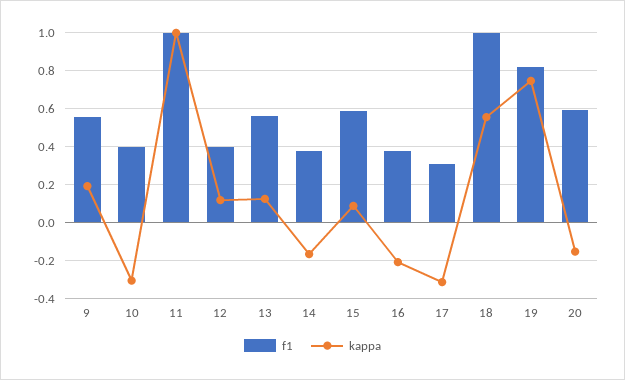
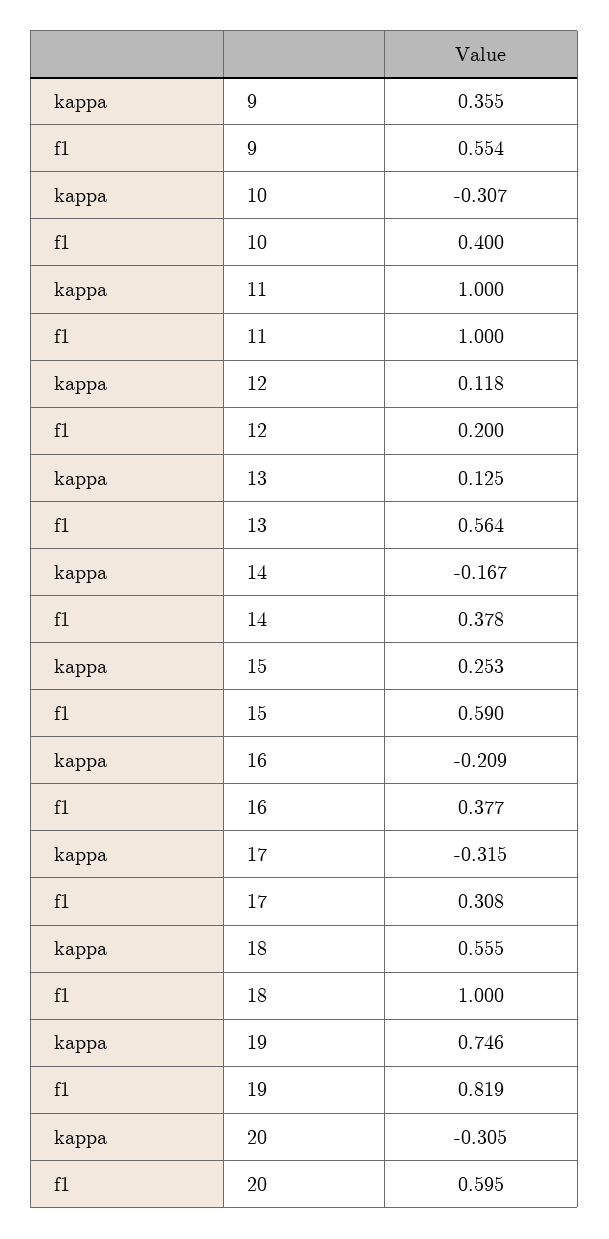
  {
    "f1": {
      "9": 0.554,
      "10": 0.4,
      "11": 1,
-     "12": 0.4,
+     "12": 0.2,
      "13": 0.564,
      "14": 0.378,
      "15": 0.59,
      "16": 0.377,
      "17": 0.308,
      "18": 1,
      "19": 0.819,
      "20": 0.595
    },
    "kappa": {
-     "9": 0.2,
+     "9": 0.355,
      "10": -0.307,
      "11": 1,
      "12": 0.118,
      "13": 0.125,
      "14": -0.167,
-     "15": 0.1,
+     "15": 0.253,
      "16": -0.209,
      "17": -0.315,
      "18": 0.555,
      "19": 0.746,
-     "20": -0.15
+     "20": -0.305
    }
  }

